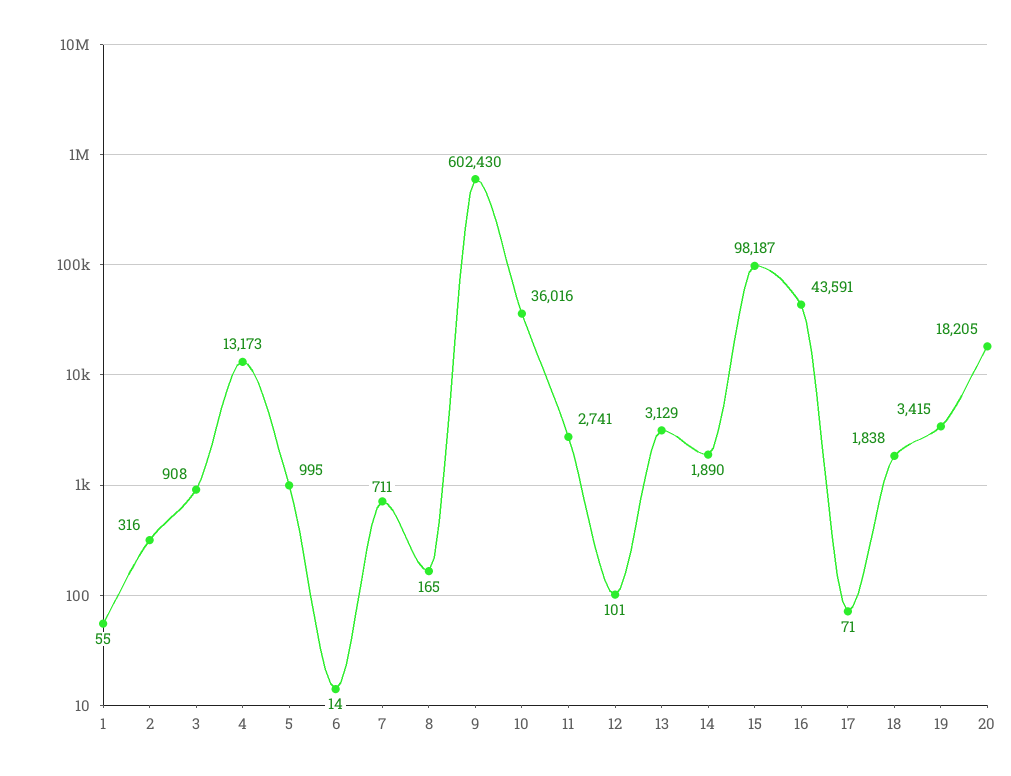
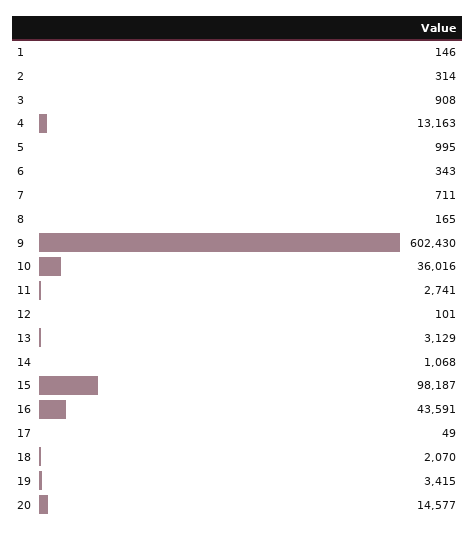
  {
-   "1": 55,
+   "1": 146,
-   "2": 316,
+   "2": 314,
    "3": 908,
-   "4": 13173,
+   "4": 13163,
    "5": 995,
-   "6": 14,
+   "6": 343,
    "7": 711,
    "8": 165,
    "9": 602430,
    "10": 36016,
    "11": 2741,
    "12": 101,
    "13": 3129,
-   "14": 1890,
+   "14": 1068,
    "15": 98187,
    "16": 43591,
-   "17": 71,
+   "17": 49,
-   "18": 1838,
+   "18": 2070,
    "19": 3415,
-   "20": 18205
+   "20": 14577
  }

